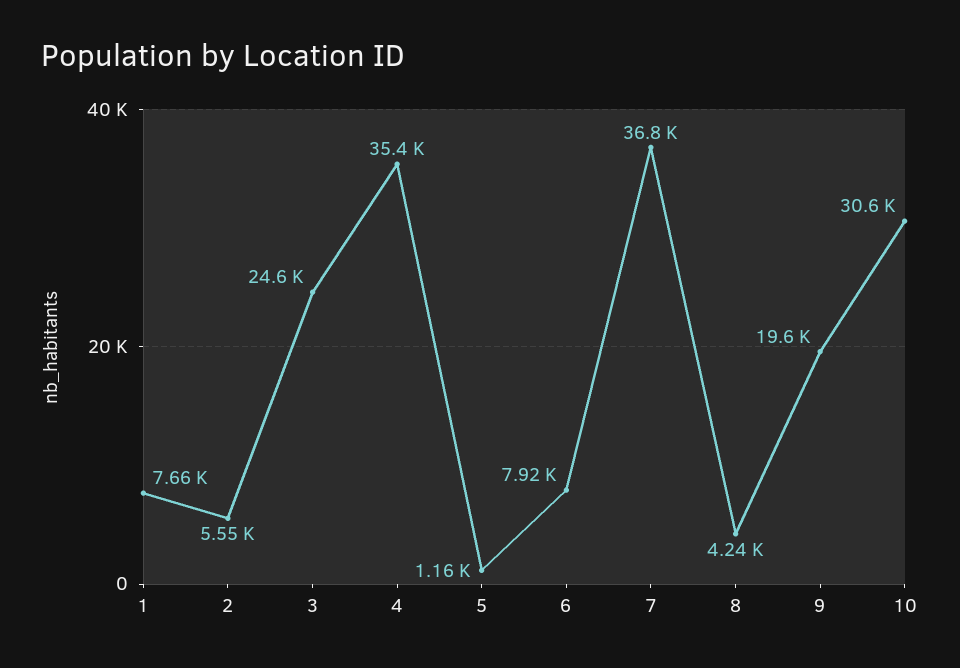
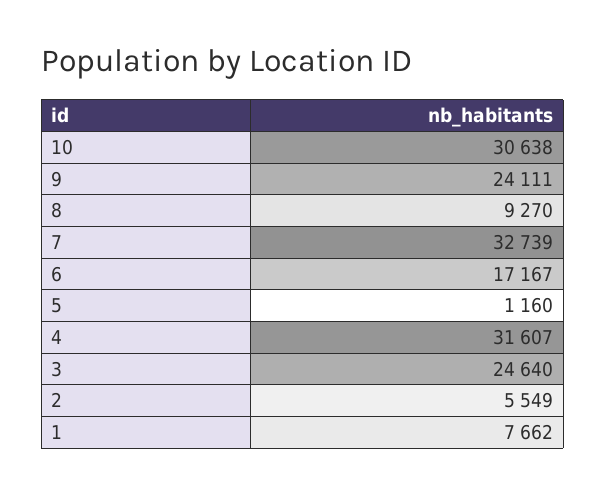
  {
    "1": 7662,
    "2": 5549,
    "3": 24640,
-   "4": 35400,
+   "4": 31607,
    "5": 1160,
-   "6": 7920,
+   "6": 17167,
-   "7": 36800,
+   "7": 32739,
-   "8": 4240,
+   "8": 9270,
-   "9": 19600,
+   "9": 24111,
    "10": 30638
  }

